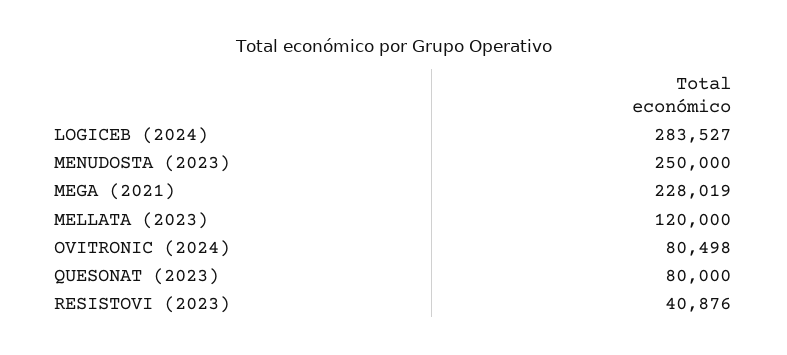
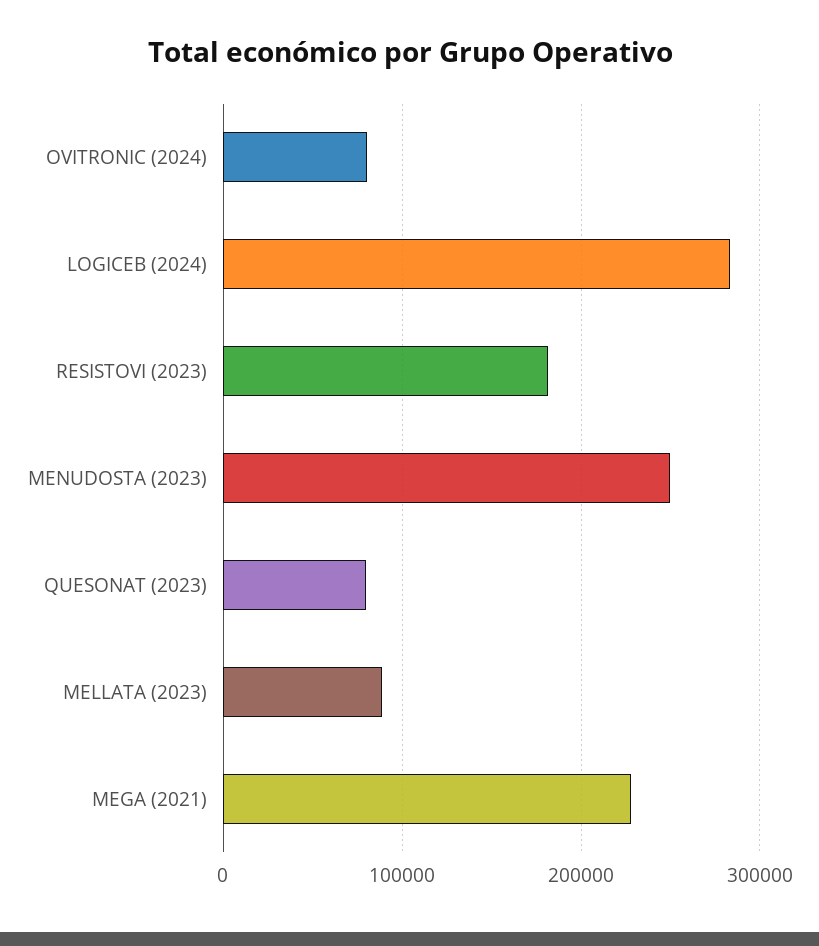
  {
    "LOGICEB (2024)": 283527,
    "MENUDOSTA (2023)": 250000,
    "MEGA (2021)": 228019,
-   "MELLATA (2023)": 120000,
+   "MELLATA (2023)": 90000,
    "OVITRONIC (2024)": 80498,
    "QUESONAT (2023)": 80000,
-   "RESISTOVI (2023)": 40876
+   "RESISTOVI (2023)": 180000
  }

